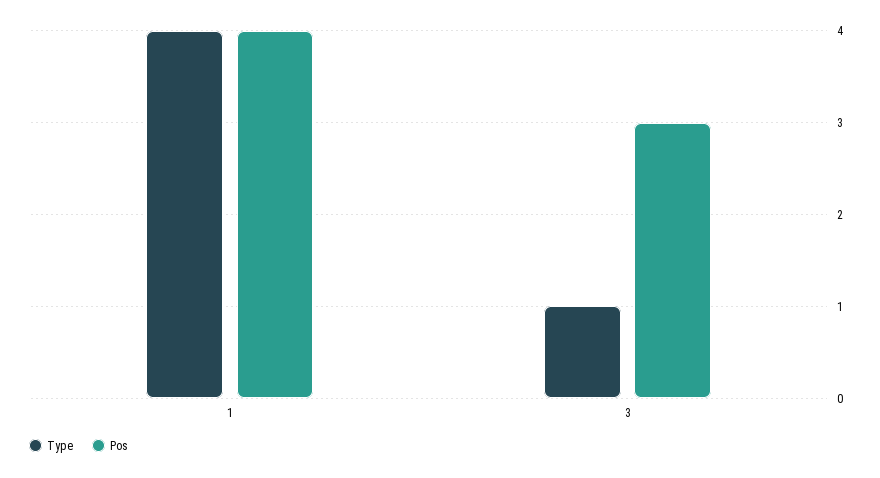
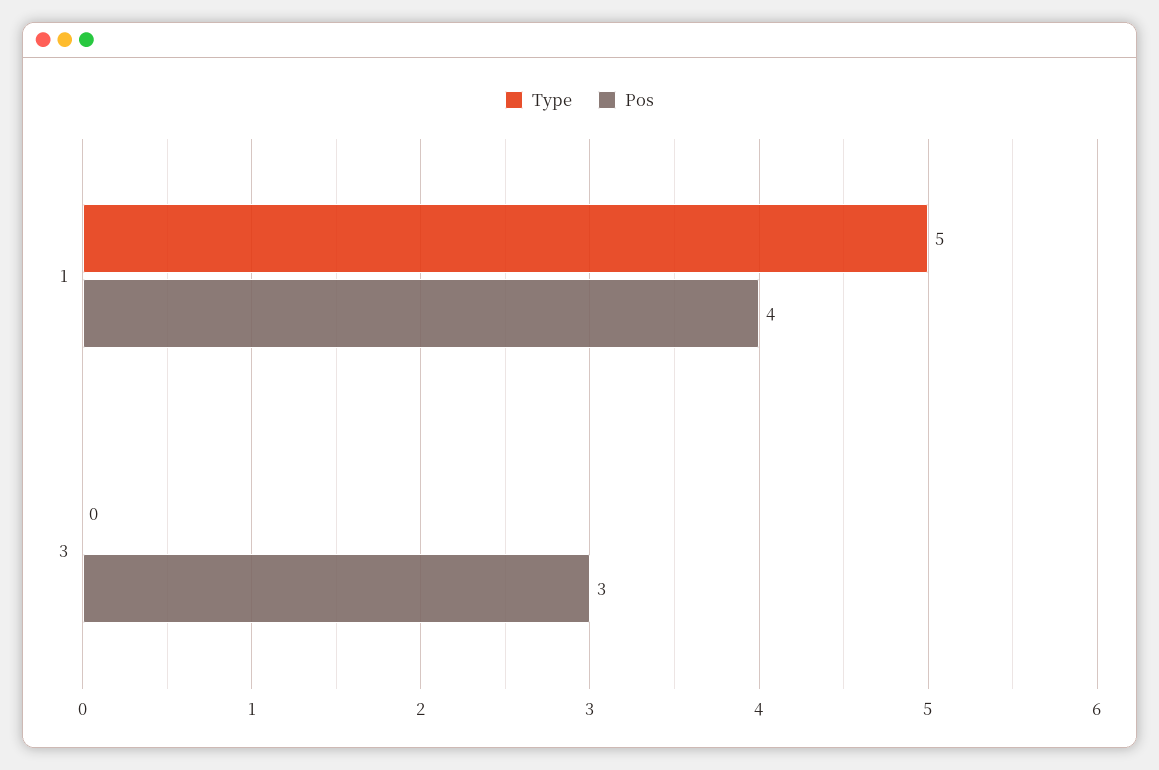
  {
    "Type": {
-     "1": 4,
+     "1": 5,
-     "3": 1
+     "3": 0
    },
    "Pos": {
      "1": 4,
      "3": 3
    }
  }

